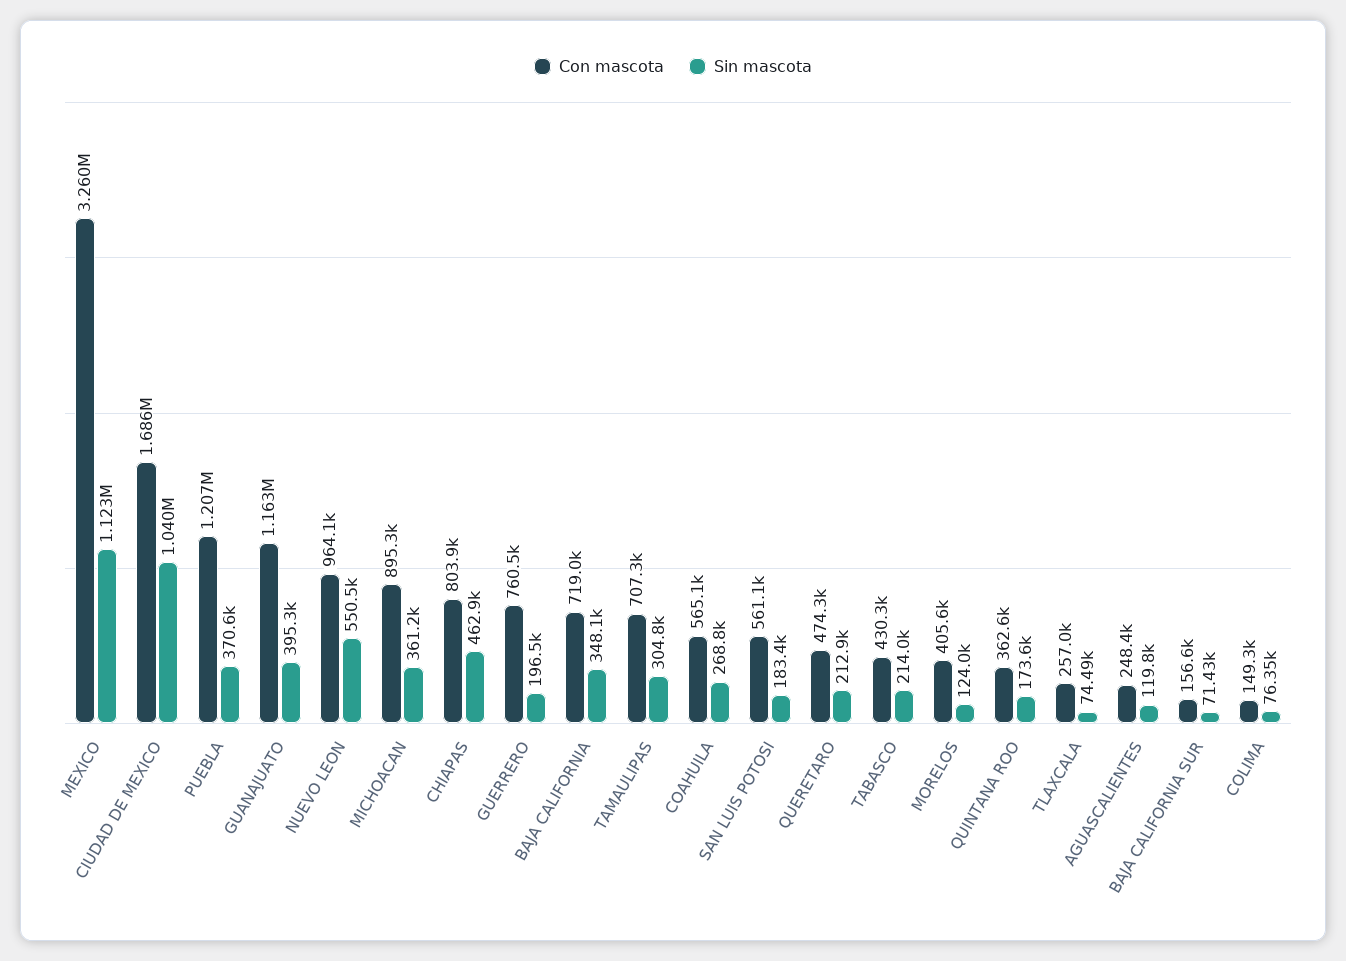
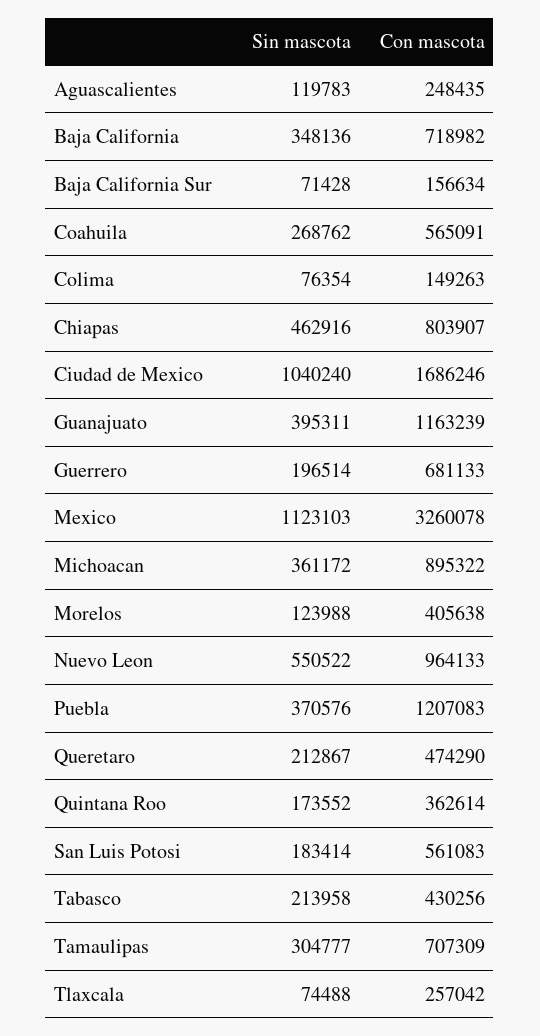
  {
    "Con mascota": {
      "MEXICO": 3260078,
      "CIUDAD DE MEXICO": 1686246,
      "PUEBLA": 1207083,
      "GUANAJUATO": 1163239,
      "NUEVO LEON": 964133,
      "MICHOACAN": 895322,
      "CHIAPAS": 803907,
-     "GUERRERO": 760500,
+     "GUERRERO": 681133,
      "BAJA CALIFORNIA": 718982,
      "TAMAULIPAS": 707309,
      "COAHUILA": 565091,
      "SAN LUIS POTOSI": 561083,
      "QUERETARO": 474290,
      "TABASCO": 430256,
      "MORELOS": 405638,
      "QUINTANA ROO": 362614,
      "TLAXCALA": 257042,
      "AGUASCALIENTES": 248435,
      "BAJA CALIFORNIA SUR": 156634,
      "COLIMA": 149263
    },
    "Sin mascota": {
      "MEXICO": 1123103,
      "CIUDAD DE MEXICO": 1040240,
      "PUEBLA": 370576,
      "GUANAJUATO": 395311,
      "NUEVO LEON": 550522,
      "MICHOACAN": 361172,
      "CHIAPAS": 462916,
      "GUERRERO": 196514,
      "BAJA CALIFORNIA": 348136,
      "TAMAULIPAS": 304777,
      "COAHUILA": 268762,
      "SAN LUIS POTOSI": 183414,
      "QUERETARO": 212867,
      "TABASCO": 213958,
      "MORELOS": 123988,
      "QUINTANA ROO": 173552,
      "TLAXCALA": 74488,
      "AGUASCALIENTES": 119783,
      "BAJA CALIFORNIA SUR": 71428,
      "COLIMA": 76354
    }
  }

